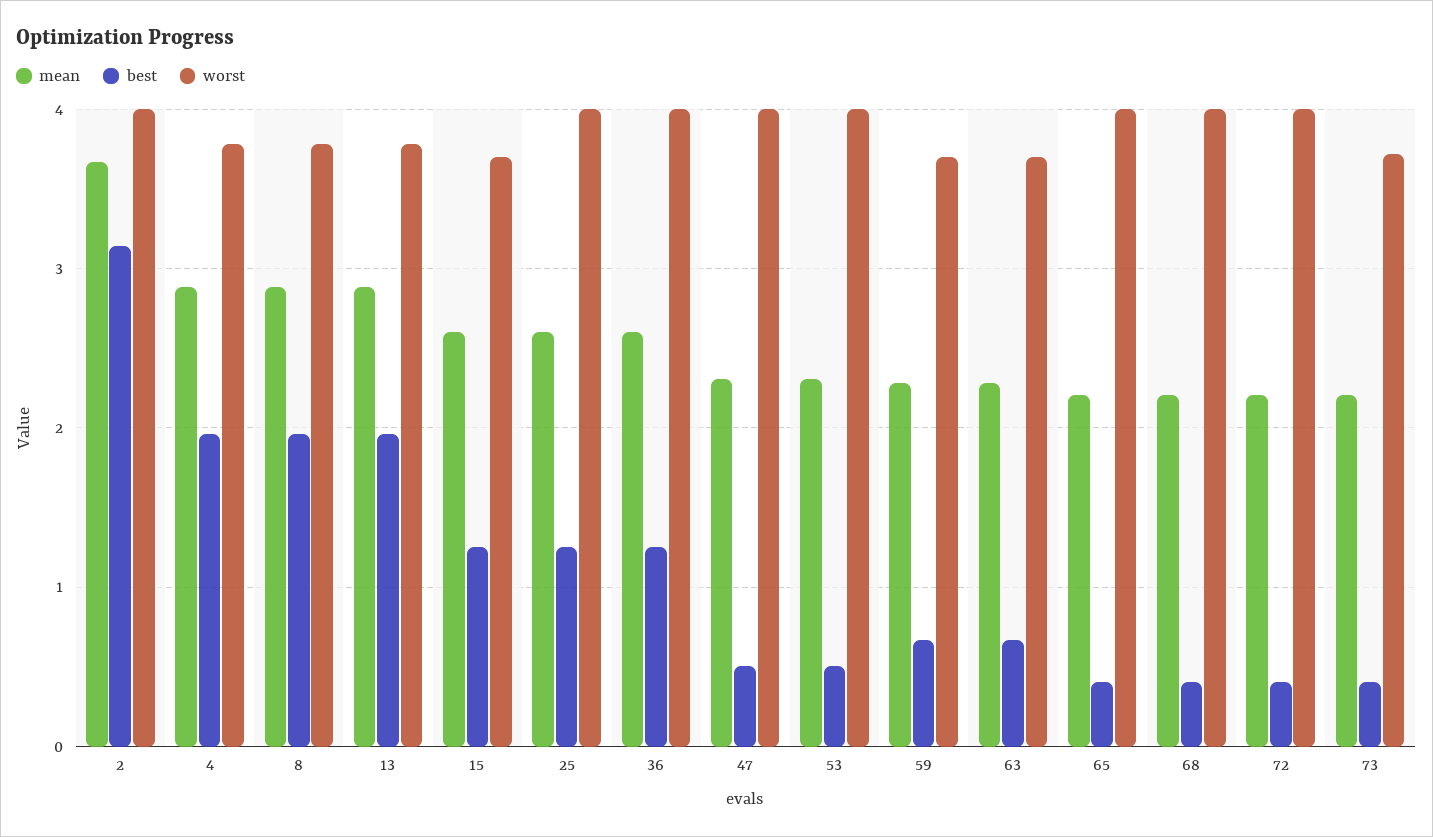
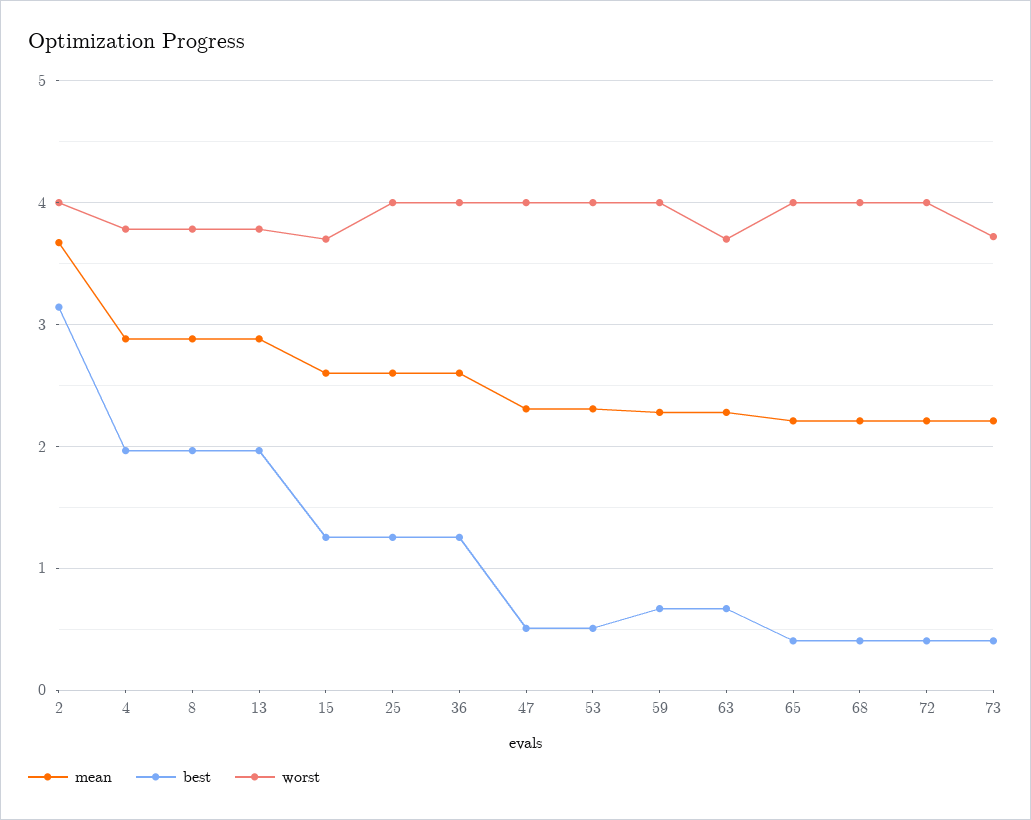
  {
    "mean": {
      "2": 3.7,
      "4": 2.9,
      "8": 2.9,
      "13": 2.9,
      "15": 2.6,
      "25": 2.6,
      "36": 2.6,
      "47": 2.3,
      "53": 2.3,
      "59": 2.3,
      "63": 2.3,
      "65": 2.2,
      "68": 2.2,
      "72": 2.2,
      "73": 2.2
    },
    "best": {
      "2": 3.1,
      "4": 2,
      "8": 2,
      "13": 2,
      "15": 1.3,
      "25": 1.3,
      "36": 1.3,
      "47": 0.5,
      "53": 0.5,
      "59": 0.7,
      "63": 0.7,
      "65": 0.4,
      "68": 0.4,
      "72": 0.4,
      "73": 0.4
    },
    "worst": {
      "2": 4,
      "4": 3.8,
      "8": 3.8,
      "13": 3.8,
      "15": 3.7,
      "25": 4,
      "36": 4,
      "47": 4,
      "53": 4,
-     "59": 3.7,
+     "59": 4,
      "63": 3.7,
      "65": 4,
      "68": 4,
      "72": 4,
      "73": 3.7
    }
  }

